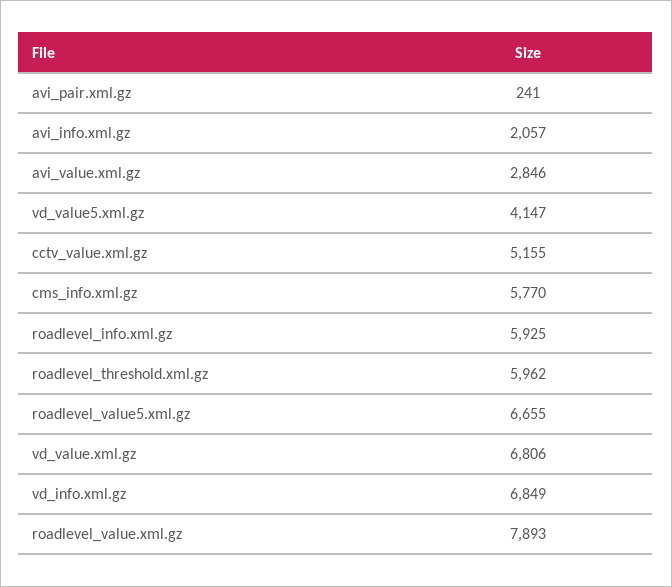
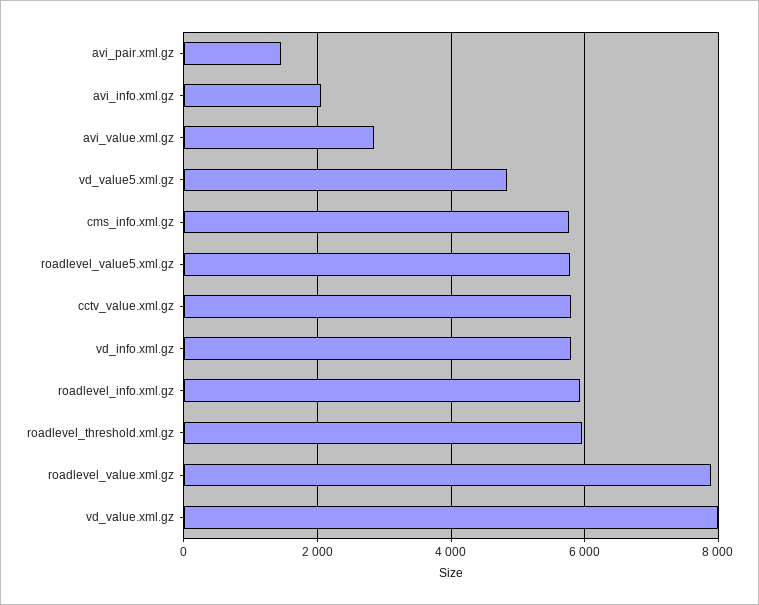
  {
-   "avi_pair.xml.gz": 241,
+   "avi_pair.xml.gz": 1400,
    "avi_info.xml.gz": 2057,
    "avi_value.xml.gz": 2846,
-   "vd_value5.xml.gz": 4147,
+   "vd_value5.xml.gz": 4800,
-   "cctv_value.xml.gz": 5155,
+   "cctv_value.xml.gz": 5800,
    "cms_info.xml.gz": 5770,
    "roadlevel_info.xml.gz": 5925,
    "roadlevel_threshold.xml.gz": 5962,
-   "roadlevel_value5.xml.gz": 6655,
+   "roadlevel_value5.xml.gz": 5800,
-   "vd_value.xml.gz": 6806,
+   "vd_value.xml.gz": 8000,
-   "vd_info.xml.gz": 6849,
+   "vd_info.xml.gz": 5800,
    "roadlevel_value.xml.gz": 7893
  }

